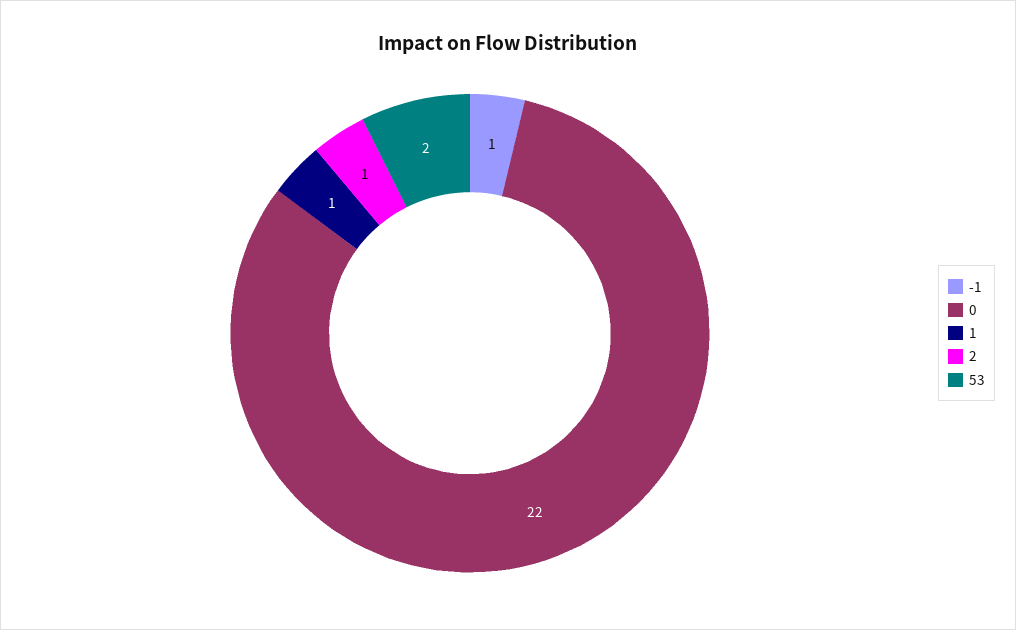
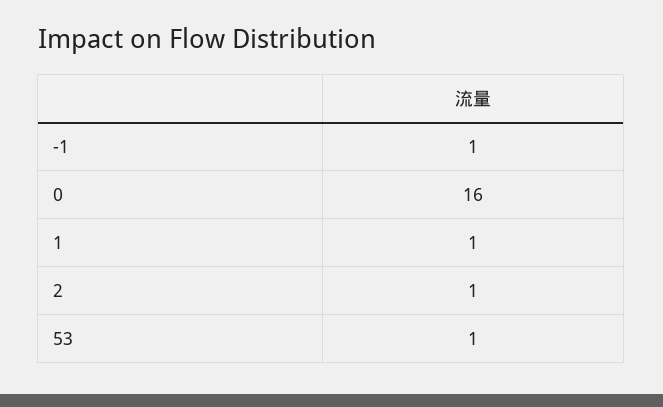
  {
    "-1": 1,
-   "0": 22,
+   "0": 16,
    "1": 1,
    "2": 1,
-   "53": 2
+   "53": 1
  }

